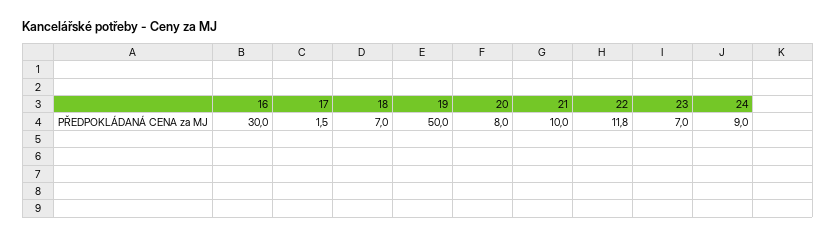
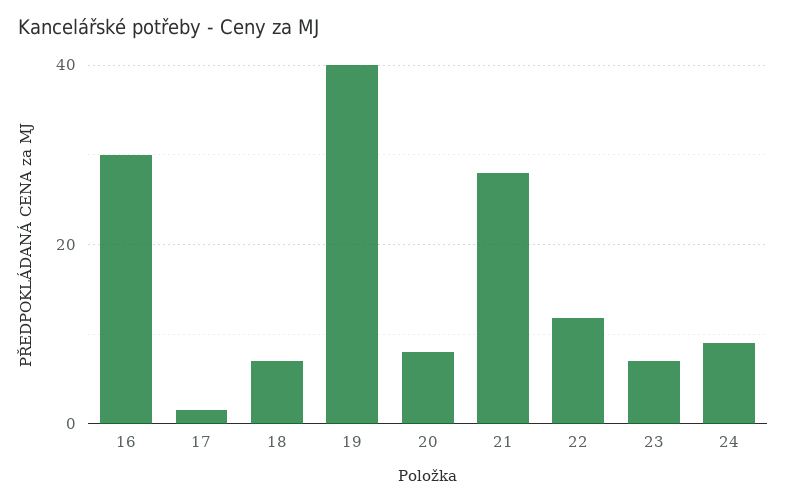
  {
    "16": 30,
    "17": 1.5,
    "18": 7,
-   "19": 50,
+   "19": 40,
    "20": 8,
-   "21": 10,
+   "21": 28,
    "22": 11.8,
    "23": 7,
    "24": 9
  }

